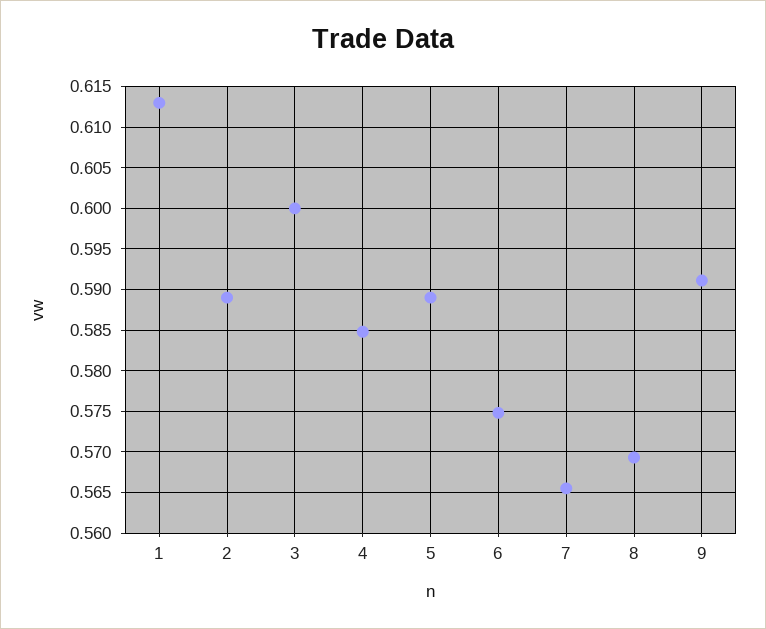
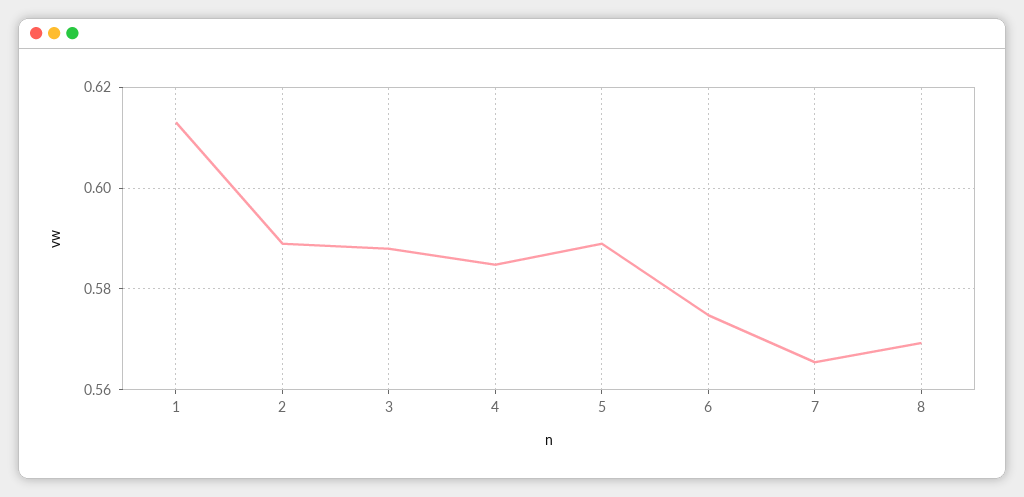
  {
    "1": 0.613,
    "2": 0.589,
-   "3": 0.6,
+   "3": 0.588,
    "4": 0.585,
    "5": 0.589,
    "6": 0.575,
    "7": 0.566,
-   "8": 0.569,
+   "8": 0.569
-   "9": 0.591
  }

